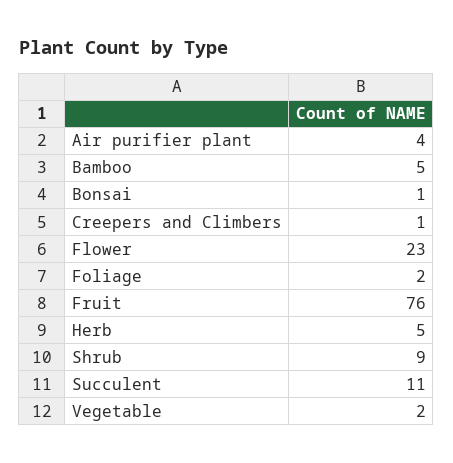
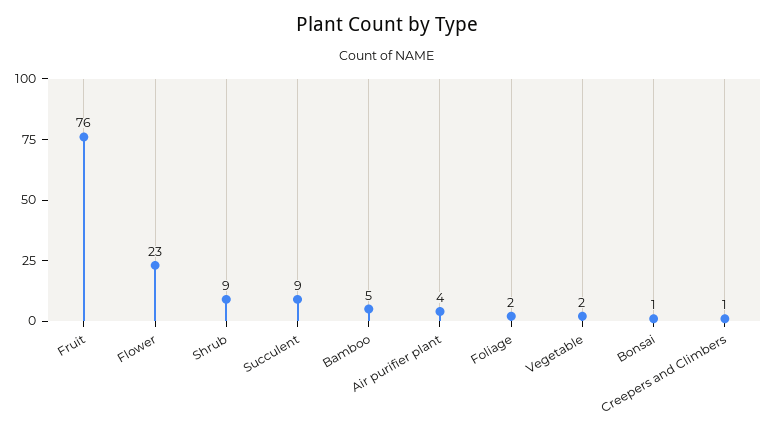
  {
    "Air purifier plant": 4,
    "Bamboo": 5,
    "Bonsai": 1,
    "Creepers and Climbers": 1,
    "Flower": 23,
    "Foliage": 2,
    "Fruit": 76,
-   "Herb": 5,
    "Shrub": 9,
-   "Succulent": 11,
+   "Succulent": 9,
    "Vegetable": 2
  }

